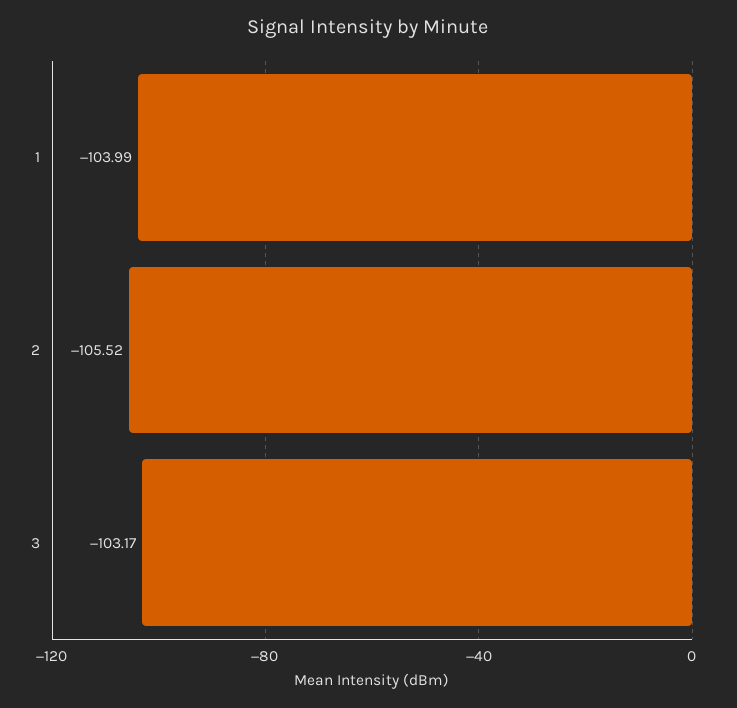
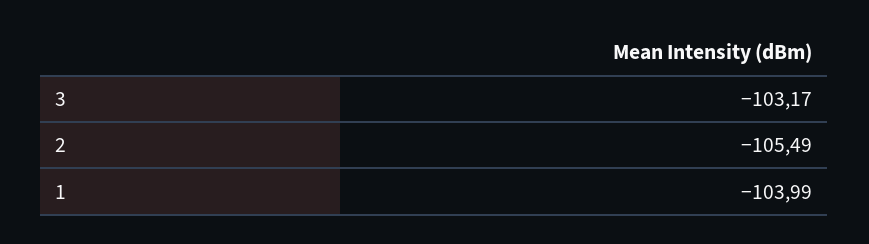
  {
    "1": -103.99,
-   "2": -105.52,
+   "2": -105.49,
    "3": -103.17
  }

